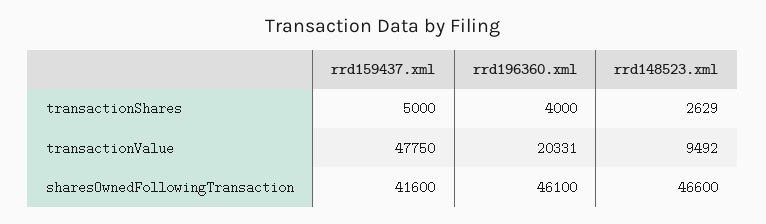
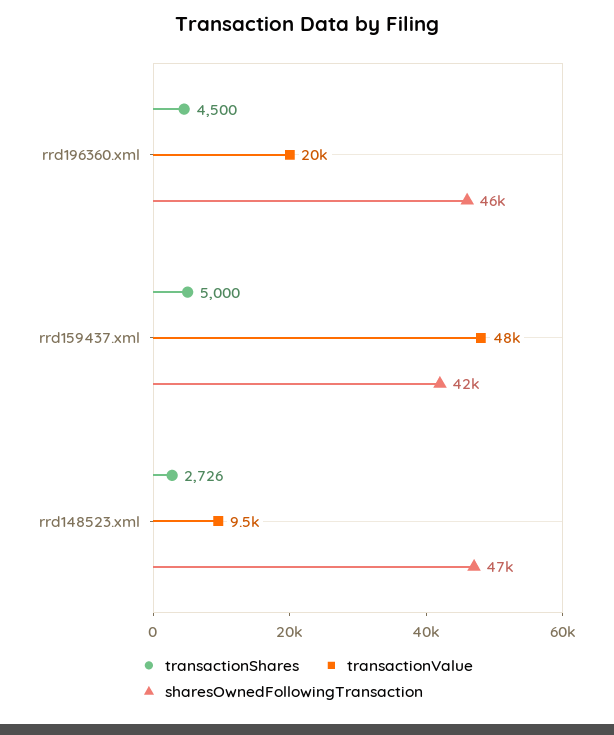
  {
    "transactionShares": {
      "rrd159437.xml": 5000,
-     "rrd196360.xml": 4000,
+     "rrd196360.xml": 4500,
-     "rrd148523.xml": 2629
+     "rrd148523.xml": 2726
    },
    "transactionValue": {
      "rrd159437.xml": 47750,
      "rrd196360.xml": 20331,
      "rrd148523.xml": 9492
    },
    "sharesOwnedFollowingTransaction": {
      "rrd159437.xml": 41600,
      "rrd196360.xml": 46100,
      "rrd148523.xml": 46600
    }
  }

